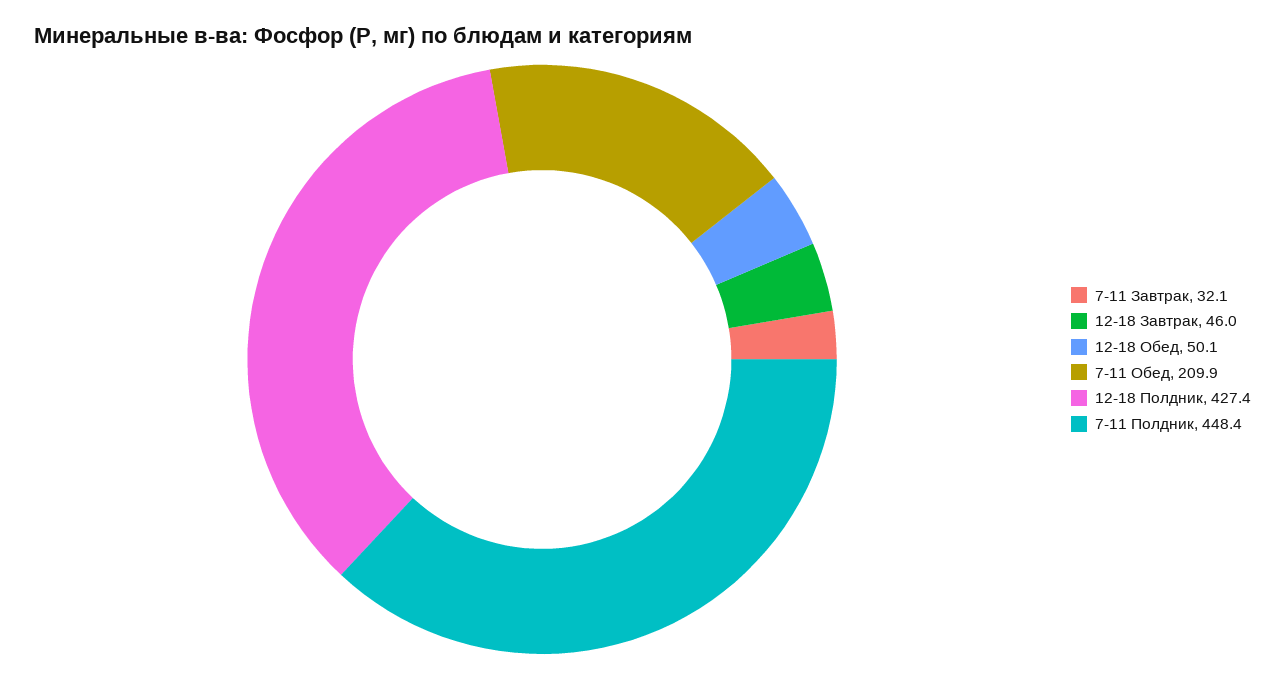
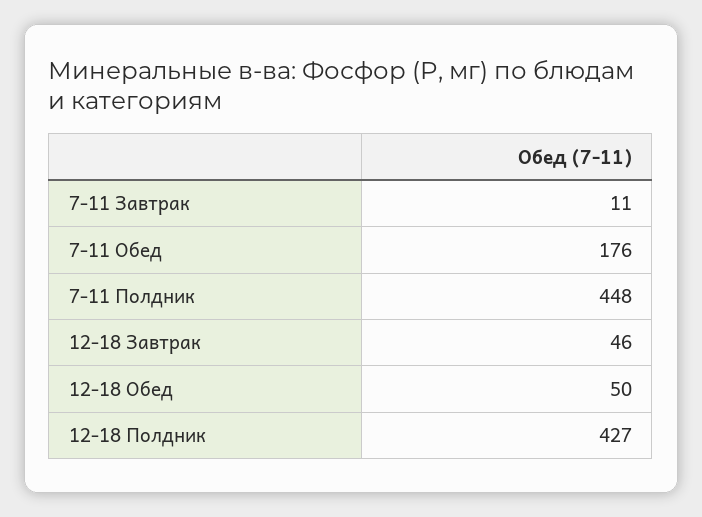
  {
-   "7-11 Завтрак": 32.1,
+   "7-11 Завтрак": 11,
    "12-18 Завтрак": 46,
    "12-18 Обед": 50.1,
-   "7-11 Обед": 209.9,
+   "7-11 Обед": 176,
    "12-18 Полдник": 427.4,
    "7-11 Полдник": 448.4
  }

